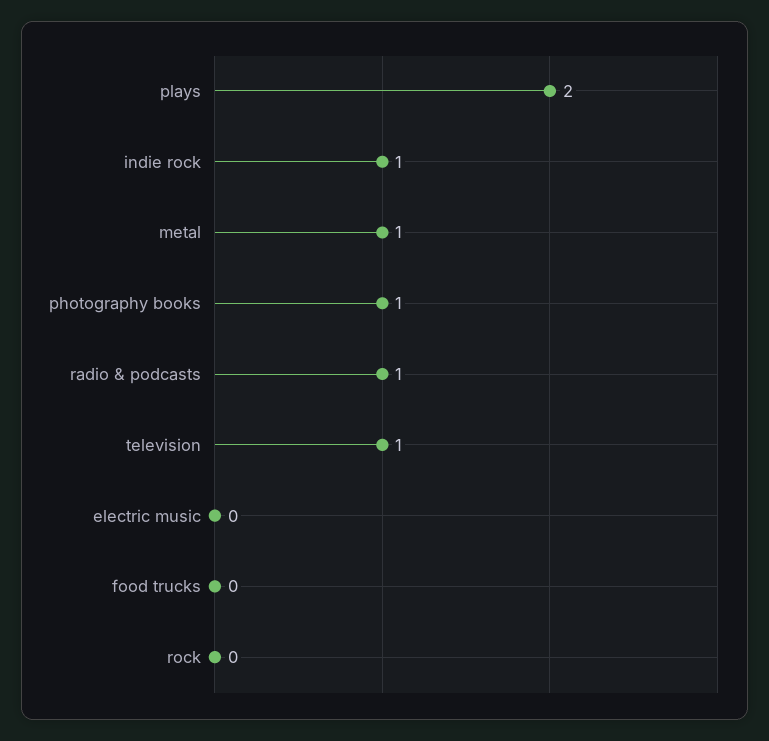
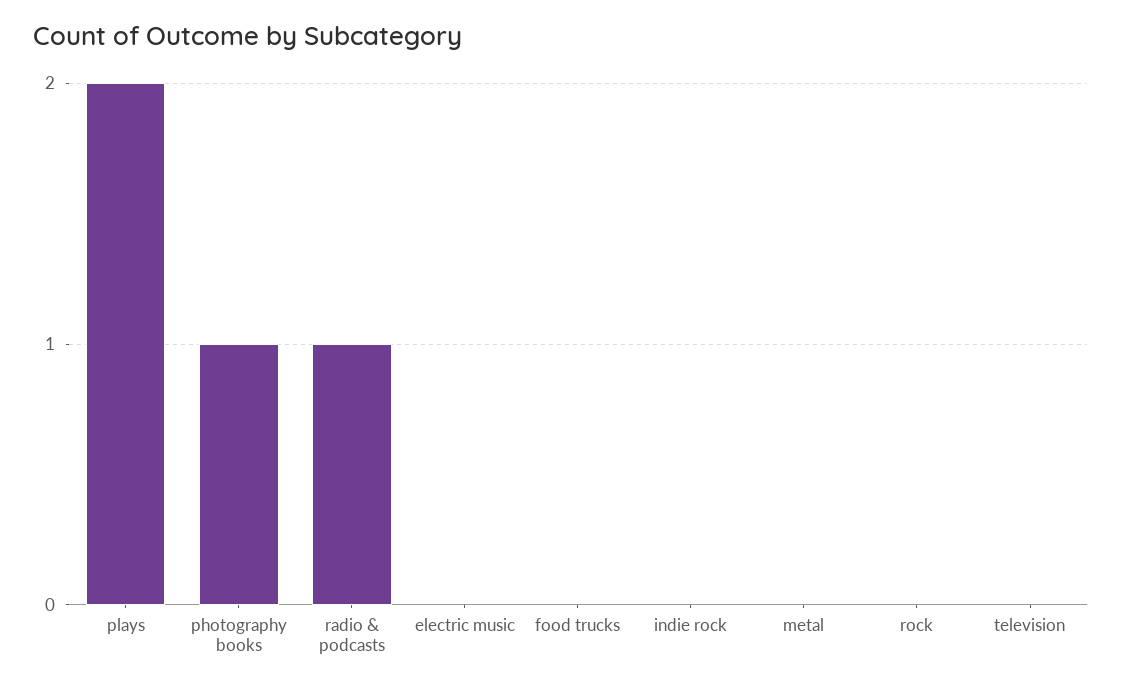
  {
    "plays": 2,
-   "indie rock": 1,
+   "indie rock": 0,
-   "metal": 1,
+   "metal": 0,
    "photography books": 1,
    "radio & podcasts": 1,
-   "television": 1,
+   "television": 0,
    "electric music": 0,
    "food trucks": 0,
    "rock": 0
  }

